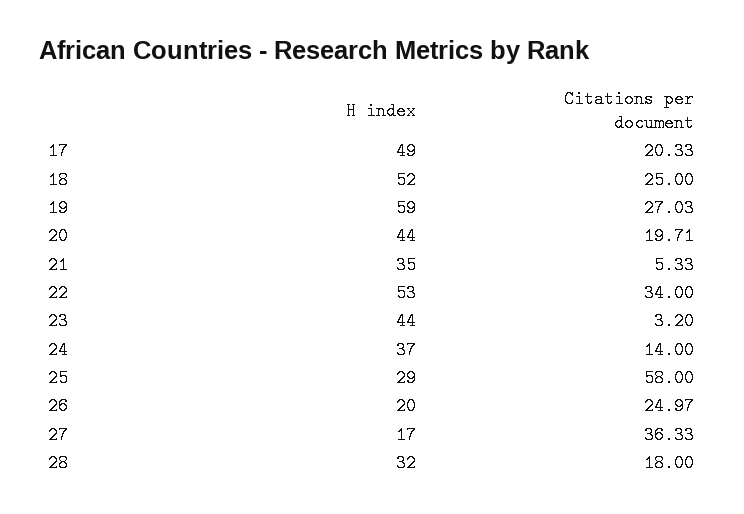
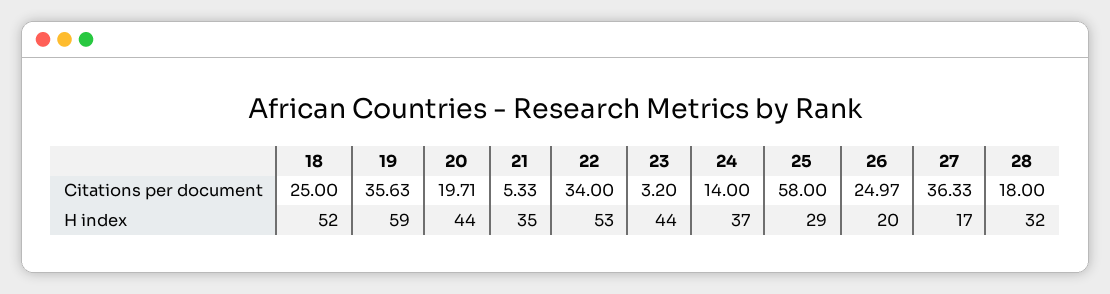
  {
    "H index": {
-     "17": 49,
      "18": 52,
      "19": 59,
      "20": 44,
      "21": 35,
      "22": 53,
      "23": 44,
      "24": 37,
      "25": 29,
      "26": 20,
      "27": 17,
      "28": 32
    },
    "Citations per document": {
-     "17": 20.33,
      "18": 25,
-     "19": 27.03,
+     "19": 35.63,
      "20": 19.71,
      "21": 5.33,
      "22": 34,
      "23": 3.2,
      "24": 14,
      "25": 58,
      "26": 24.97,
      "27": 36.33,
      "28": 18
    }
  }

